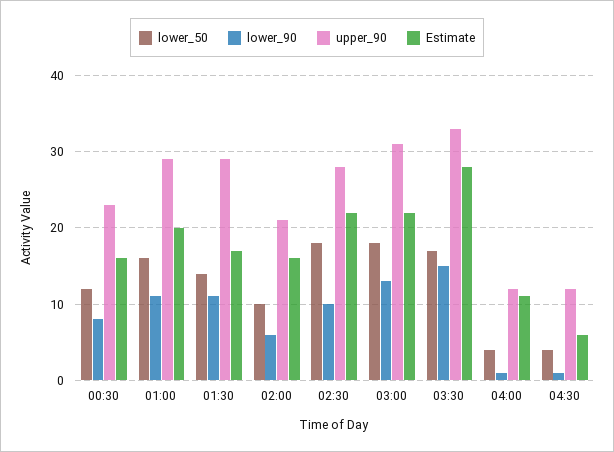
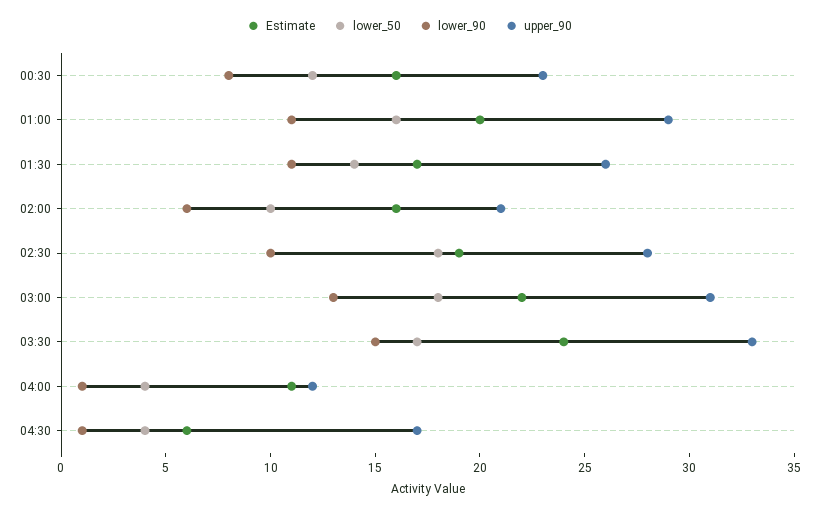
  {
    "lower_50": {
      "00:30": 12,
      "01:00": 16,
      "01:30": 14,
      "02:00": 10,
      "02:30": 18,
      "03:00": 18,
      "03:30": 17,
      "04:00": 4,
      "04:30": 4
    },
    "lower_90": {
      "00:30": 8,
      "01:00": 11,
      "01:30": 11,
      "02:00": 6,
      "02:30": 10,
      "03:00": 13,
      "03:30": 15,
      "04:00": 1,
      "04:30": 1
    },
    "upper_90": {
      "00:30": 23,
      "01:00": 29,
-     "01:30": 29,
+     "01:30": 26,
      "02:00": 21,
      "02:30": 28,
      "03:00": 31,
      "03:30": 33,
      "04:00": 12,
-     "04:30": 12
+     "04:30": 17
    },
    "Estimate": {
      "00:30": 16,
      "01:00": 20,
      "01:30": 17,
      "02:00": 16,
-     "02:30": 22,
+     "02:30": 19,
      "03:00": 22,
-     "03:30": 28,
+     "03:30": 24,
      "04:00": 11,
      "04:30": 6
    }
  }

